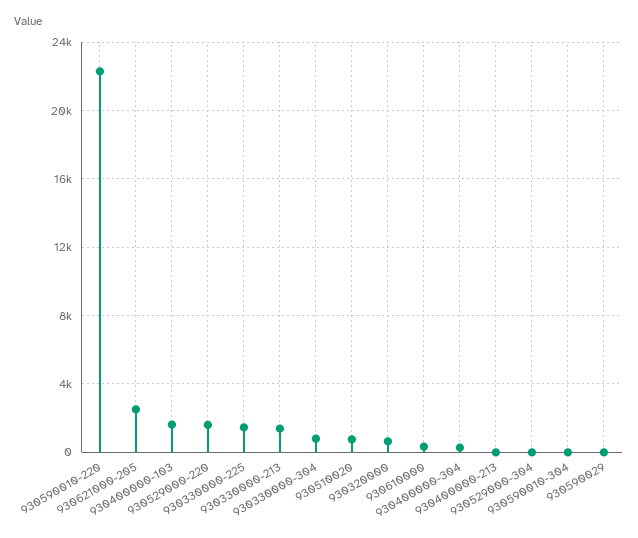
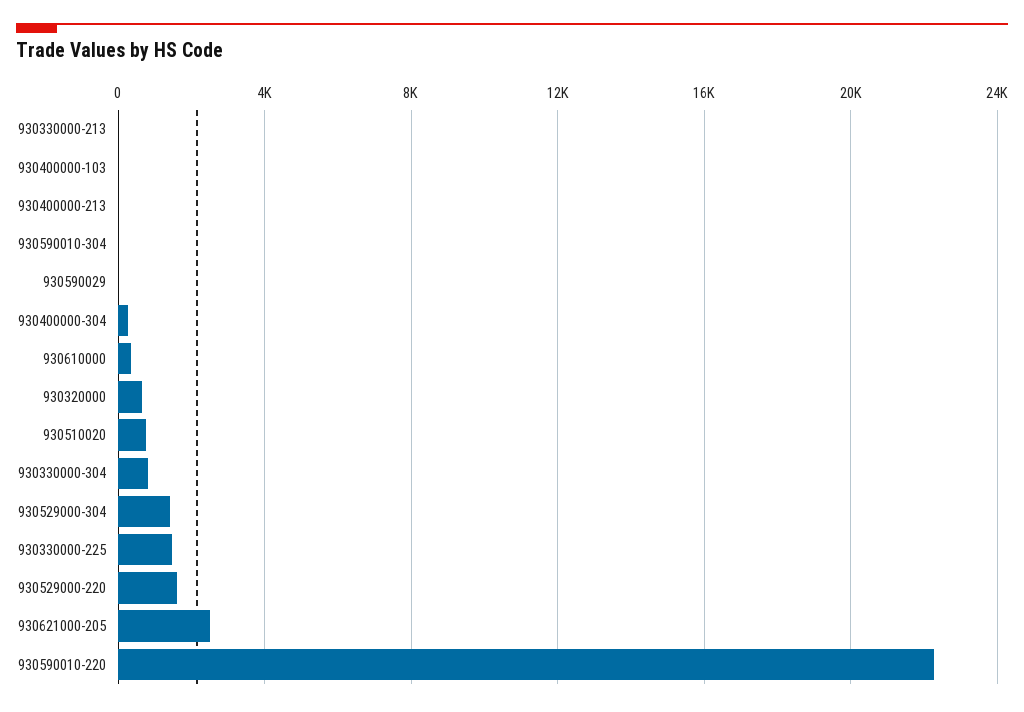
  {
    "930590010-220": 22500,
    "930621000-205": 2500,
-   "930400000-103": 1500,
+   "930400000-103": 0,
    "930529000-220": 1500,
    "930330000-225": 1500,
-   "930330000-213": 1500,
+   "930330000-213": 0,
    "930330000-304": 1000,
    "930510020": 1000,
    "930320000": 500,
    "930610000": 500,
    "930400000-304": 500,
    "930400000-213": 0,
-   "930529000-304": 0,
+   "930529000-304": 1500,
    "930590010-304": 0,
    "930590029": 0
  }

